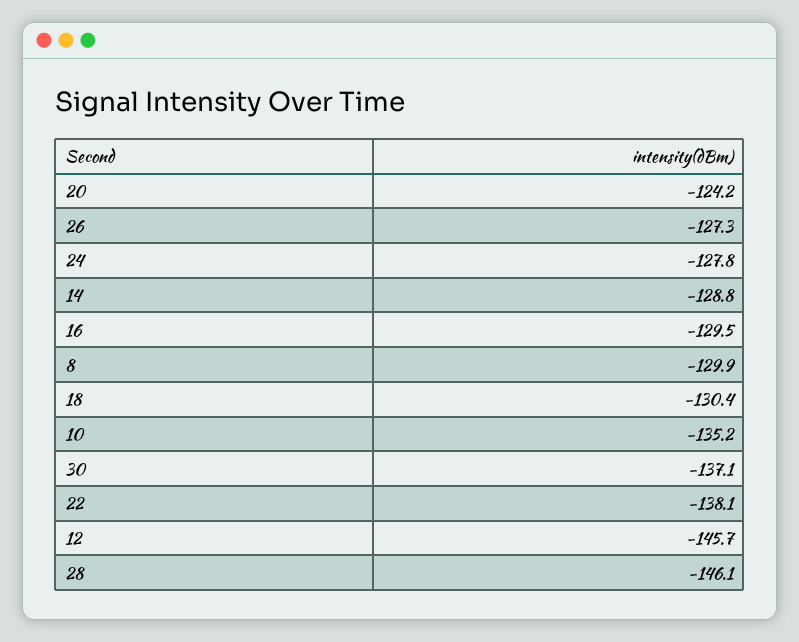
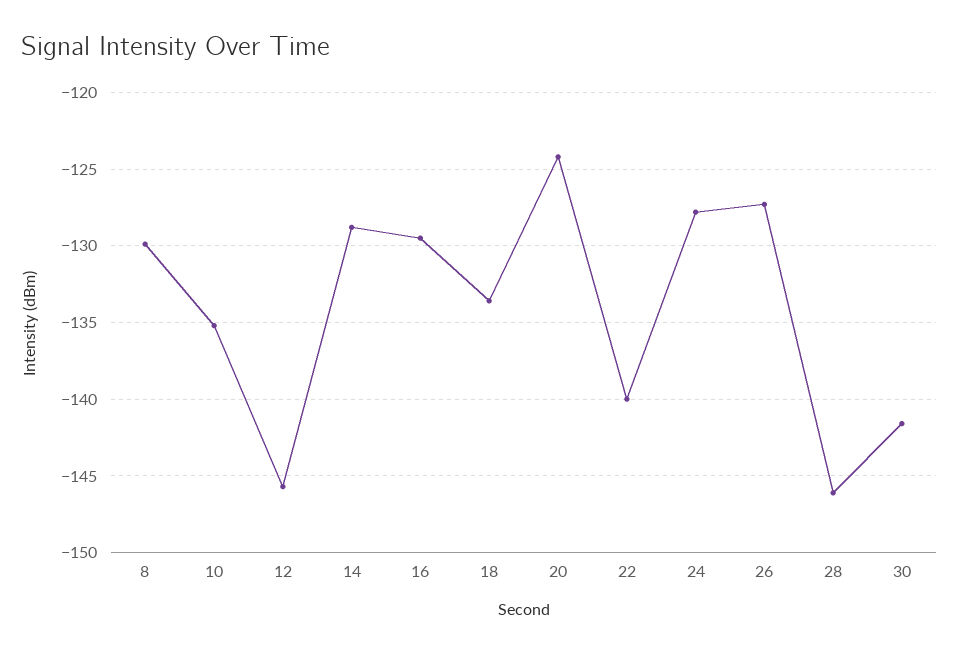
  {
    "20": -124.2,
    "26": -127.3,
    "24": -127.8,
    "14": -128.8,
    "16": -129.5,
    "8": -129.9,
-   "18": -130.4,
+   "18": -133.5,
    "10": -135.2,
-   "30": -137.1,
+   "30": -141.5,
-   "22": -138.1,
+   "22": -140,
    "12": -145.7,
    "28": -146.1
  }

